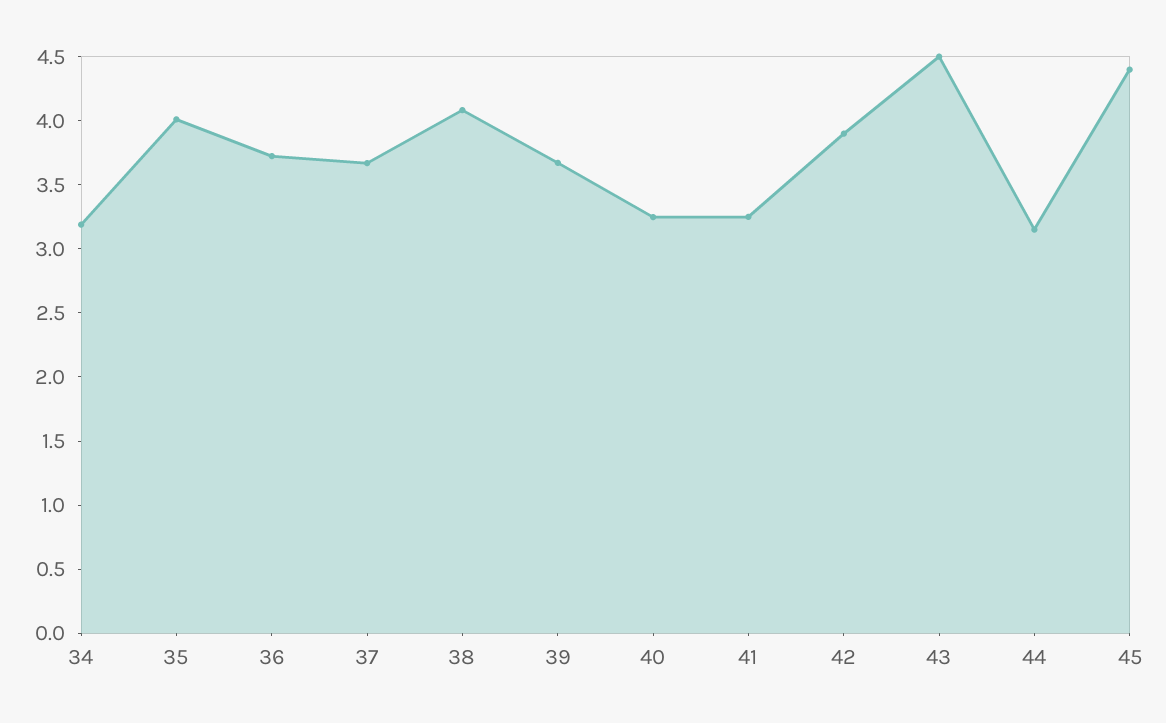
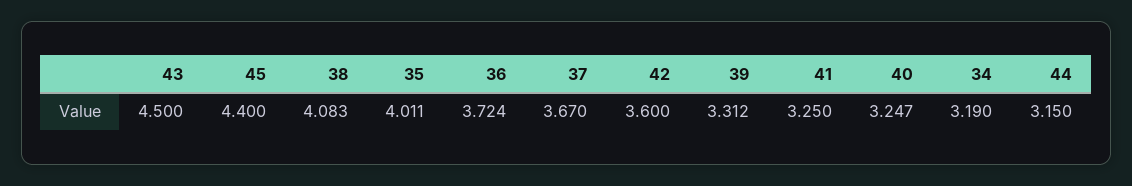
  {
    "34": 3.19,
    "35": 4.011,
    "36": 3.724,
    "37": 3.67,
    "38": 4.083,
-   "39": 3.7,
+   "39": 3.312,
    "40": 3.247,
    "41": 3.25,
-   "42": 3.9,
+   "42": 3.6,
    "43": 4.5,
    "44": 3.15,
    "45": 4.4
  }

